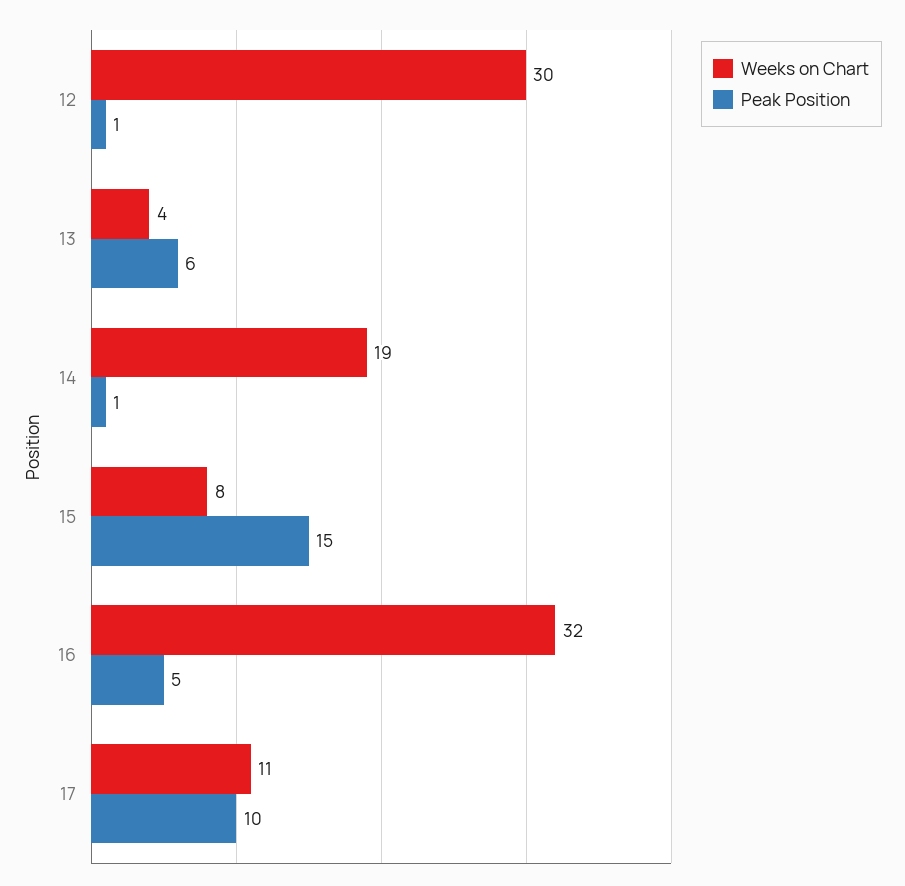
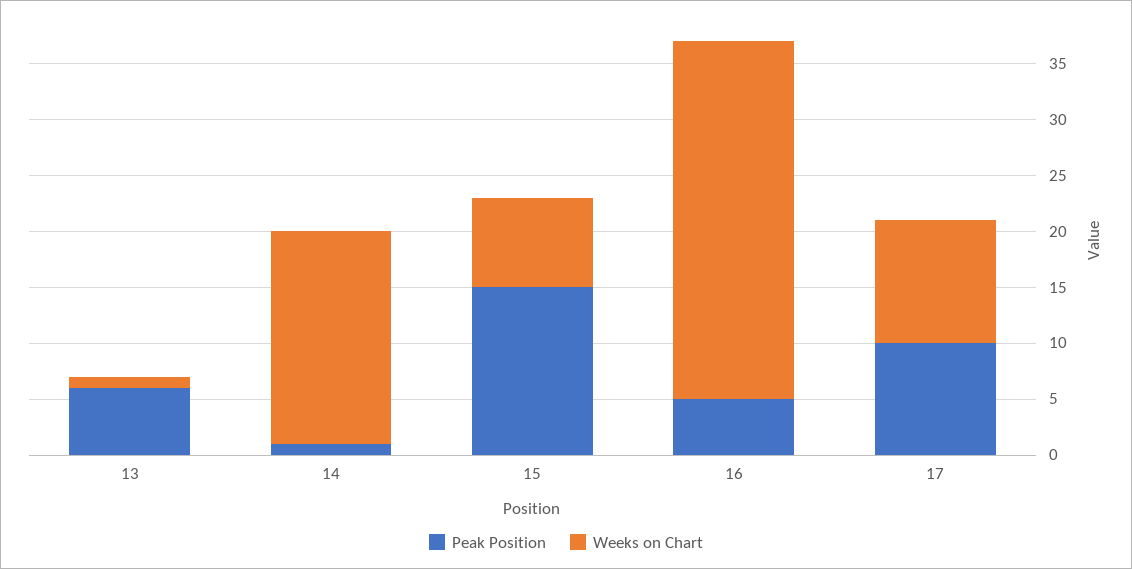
  {
    "Weeks on Chart": {
-     "12": 30,
-     "13": 4,
+     "13": 1,
      "14": 19,
      "15": 8,
      "16": 32,
      "17": 11
    },
    "Peak Position": {
-     "12": 1,
      "13": 6,
      "14": 1,
      "15": 15,
      "16": 5,
      "17": 10
    }
  }

